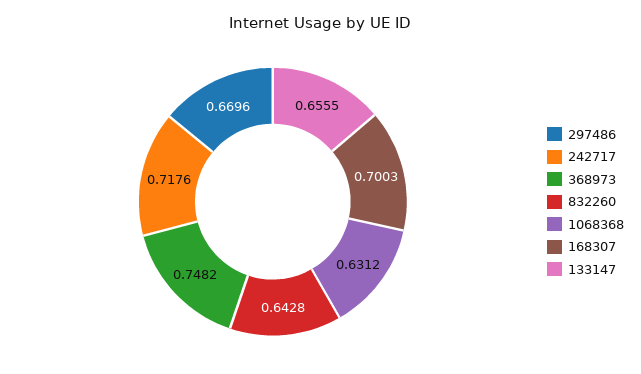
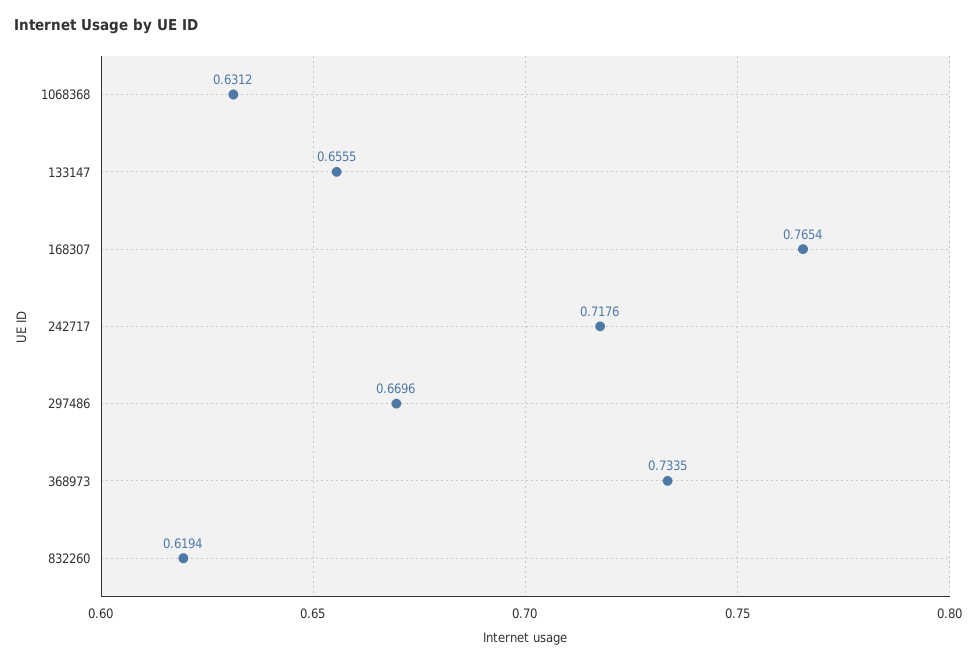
  {
    "297486": 0.6696,
    "242717": 0.7176,
-   "368973": 0.7482,
+   "368973": 0.7335,
-   "832260": 0.6428,
+   "832260": 0.6194,
    "1068368": 0.6312,
-   "168307": 0.7003,
+   "168307": 0.7654,
    "133147": 0.6555
  }

